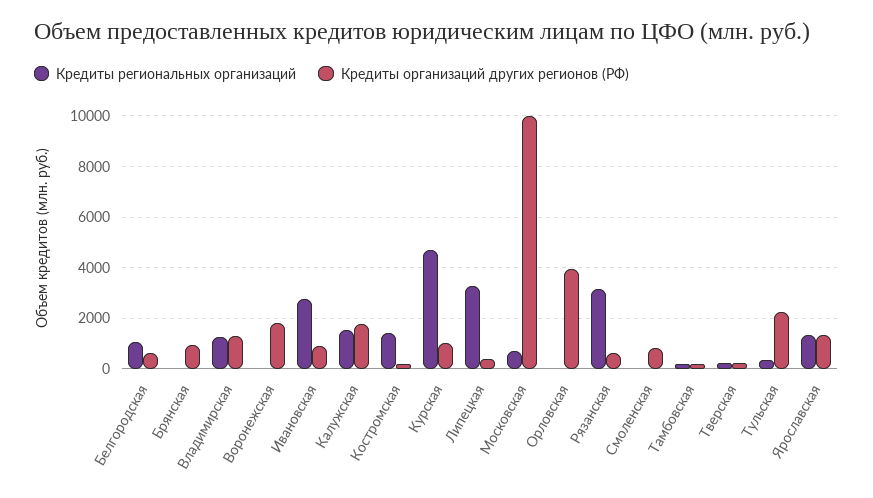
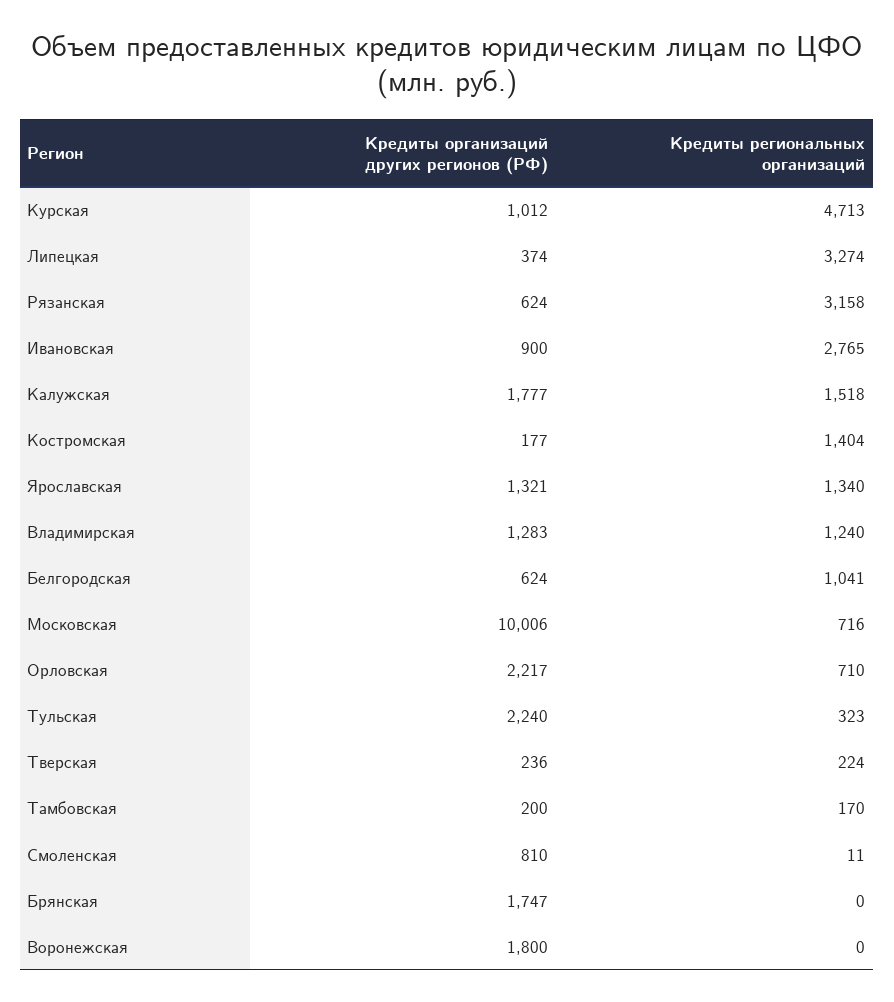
  {
    "Кредиты региональных организаций": {
      "Белгородская": 1041,
      "Брянская": 0,
      "Владимирская": 1240,
      "Воронежская": 0,
      "Ивановская": 2765,
      "Калужская": 1518,
      "Костромская": 1404,
      "Курская": 4713,
      "Липецкая": 3274,
      "Московская": 716,
-     "Орловская": 0,
+     "Орловская": 710,
      "Рязанская": 3158,
      "Смоленская": 11,
      "Тамбовская": 170,
      "Тверская": 224,
      "Тульская": 323,
      "Ярославская": 1340
    },
    "Кредиты организаций других регионов (РФ)": {
      "Белгородская": 624,
-     "Брянская": 1000,
+     "Брянская": 1747,
      "Владимирская": 1283,
      "Воронежская": 1800,
      "Ивановская": 900,
      "Калужская": 1777,
      "Костромская": 177,
      "Курская": 1012,
      "Липецкая": 374,
      "Московская": 10006,
-     "Орловская": 4000,
+     "Орловская": 2217,
      "Рязанская": 624,
      "Смоленская": 810,
      "Тамбовская": 200,
      "Тверская": 236,
      "Тульская": 2240,
      "Ярославская": 1321
    }
  }

